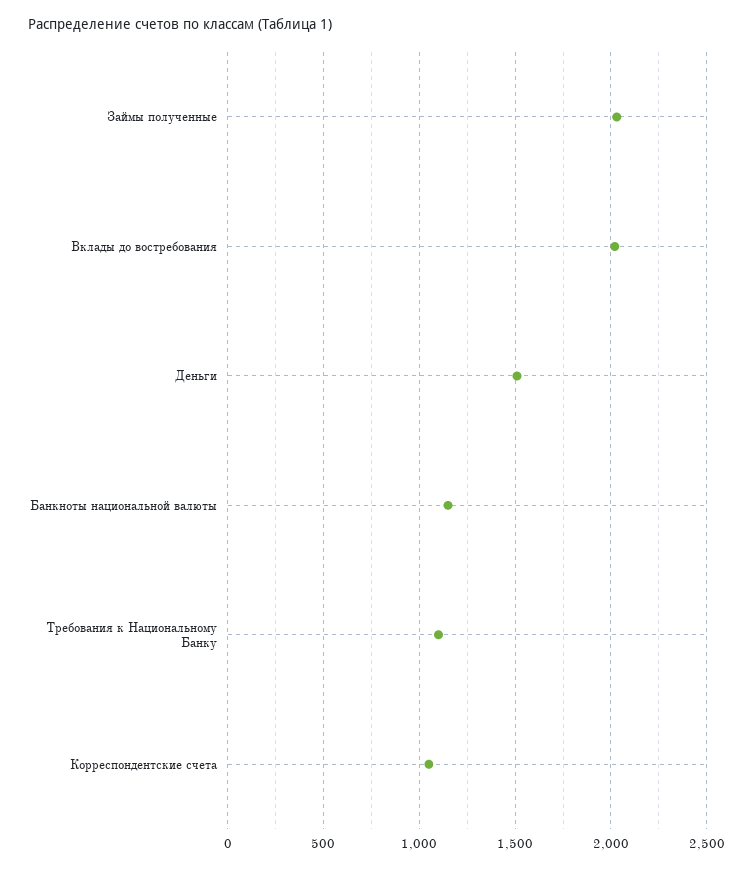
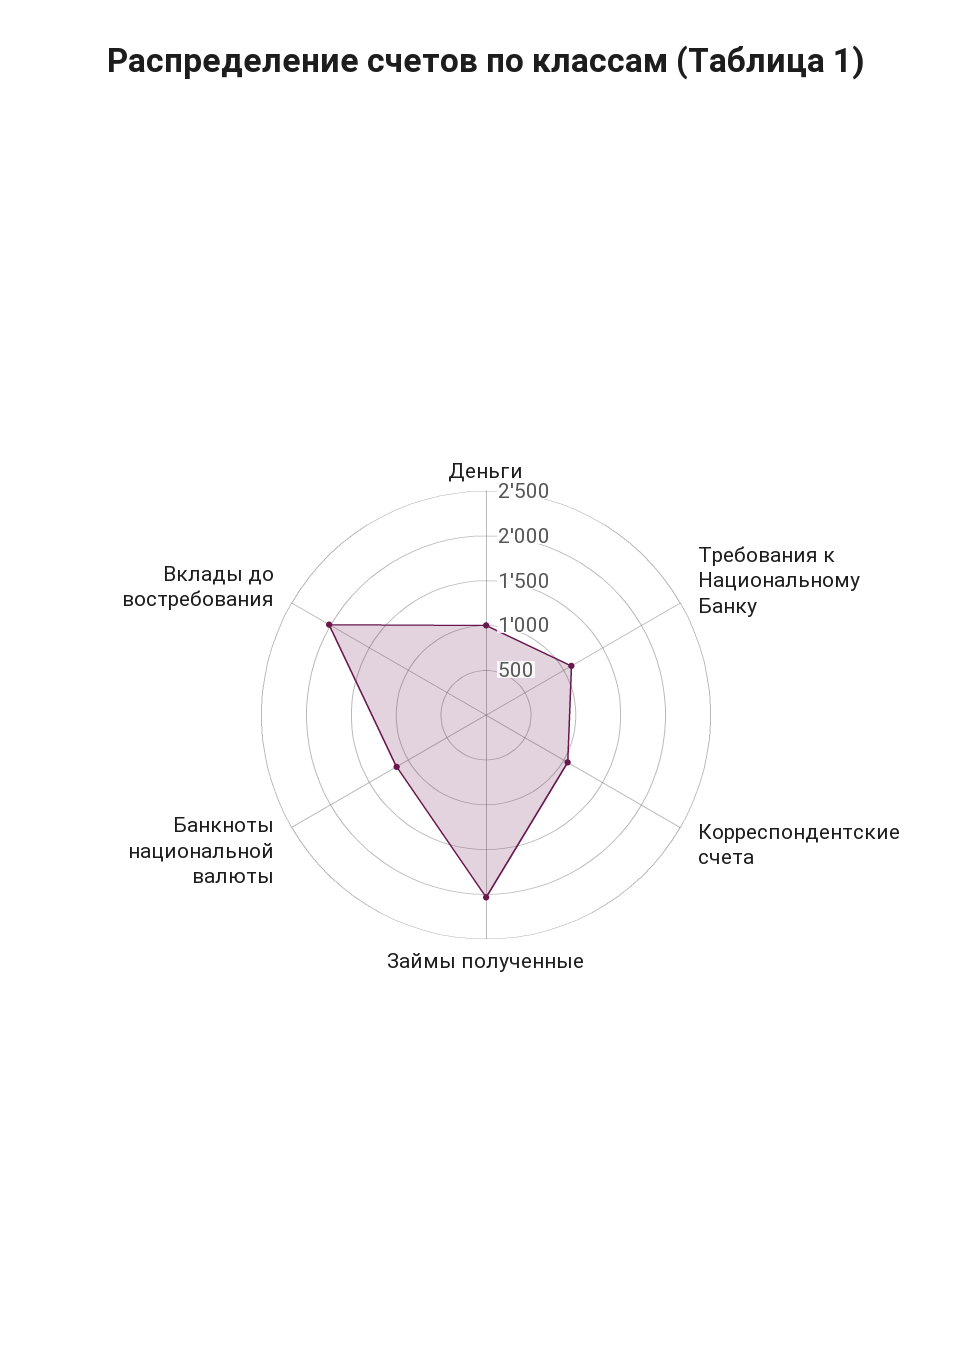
  {
    "Займы полученные": 2050,
    "Вклады до востребования": 2000,
-   "Деньги": 1500,
+   "Деньги": 1000,
    "Банкноты национальной валюты": 1150,
    "Требования к Национальному Банку": 1100,
    "Корреспондентские счета": 1050
  }

